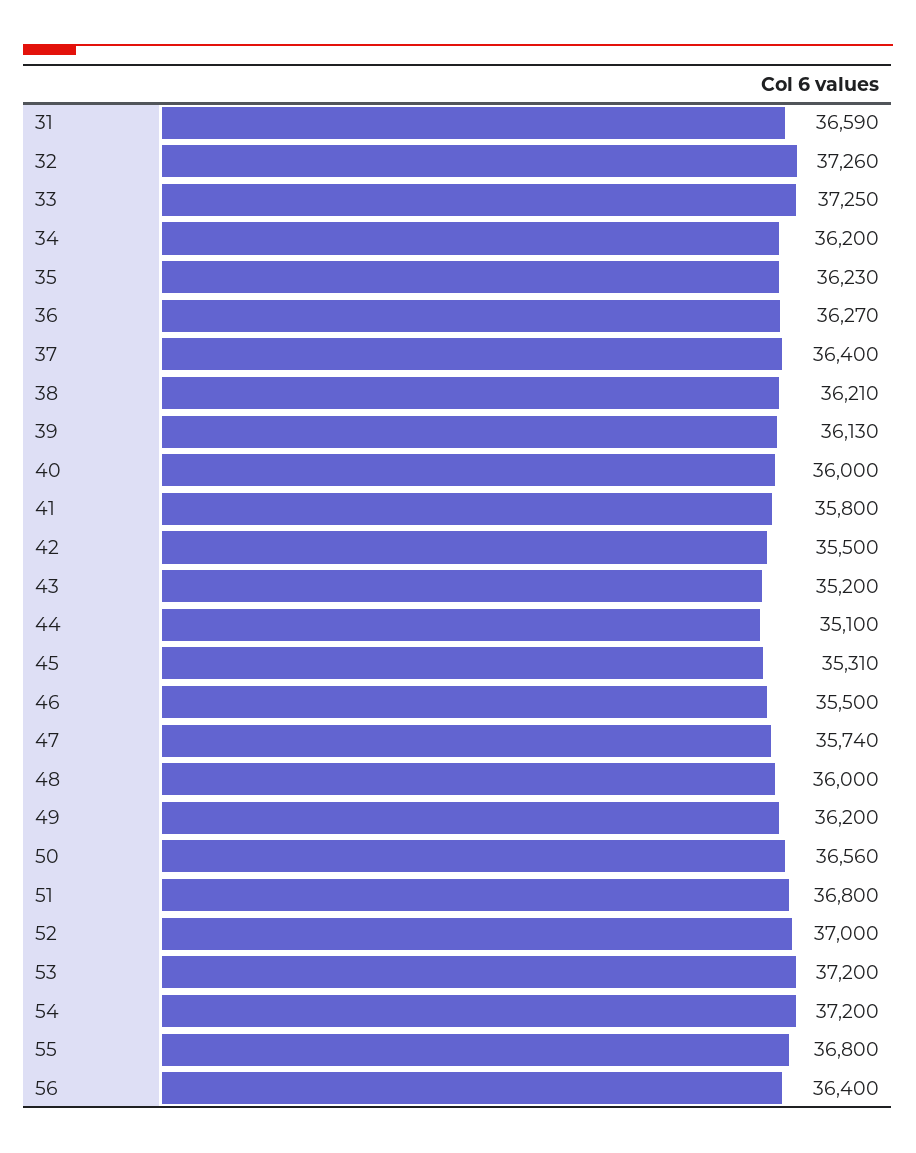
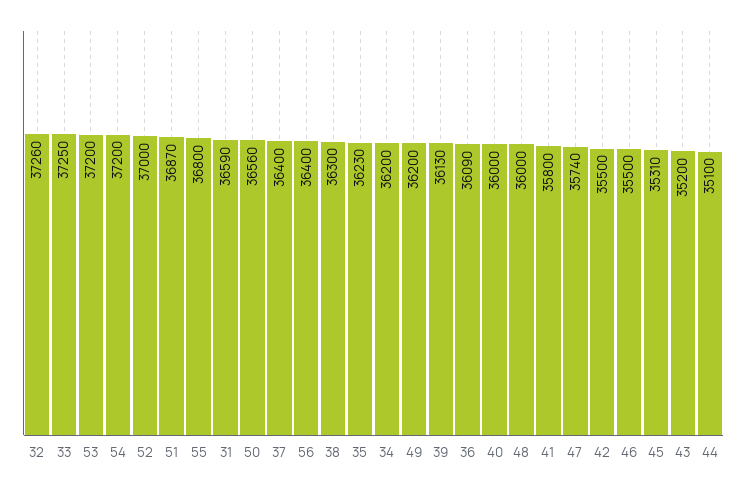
  {
    "31": 36590,
    "32": 37260,
    "33": 37250,
    "34": 36200,
    "35": 36230,
-   "36": 36270,
+   "36": 36090,
    "37": 36400,
-   "38": 36210,
+   "38": 36300,
    "39": 36130,
    "40": 36000,
    "41": 35800,
    "42": 35500,
    "43": 35200,
    "44": 35100,
    "45": 35310,
    "46": 35500,
    "47": 35740,
    "48": 36000,
    "49": 36200,
    "50": 36560,
-   "51": 36800,
+   "51": 36870,
    "52": 37000,
    "53": 37200,
    "54": 37200,
    "55": 36800,
    "56": 36400
  }

